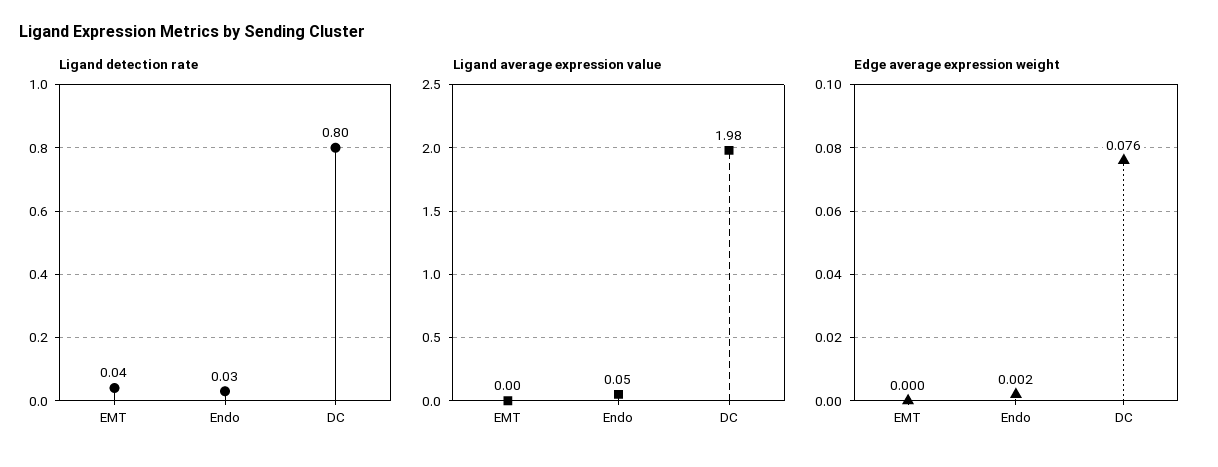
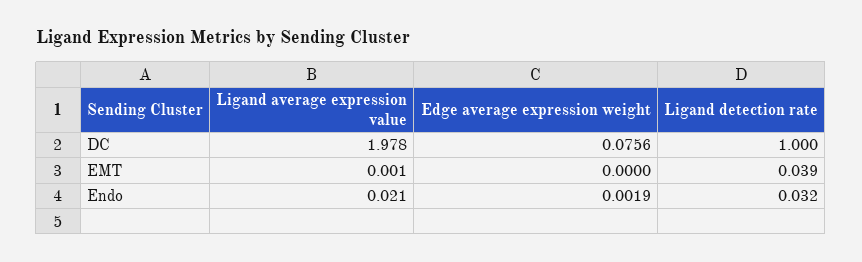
  {
    "Ligand detection rate": {
      "EMT": 0.039,
      "Endo": 0.032,
-     "DC": 0.8
+     "DC": 1
    },
    "Ligand average expression value": {
      "EMT": 0.001,
-     "Endo": 0.05,
+     "Endo": 0.021,
      "DC": 1.978
    },
    "Edge average expression weight": {
      "EMT": 0,
      "Endo": 0.0019,
      "DC": 0.0756
    }
  }

